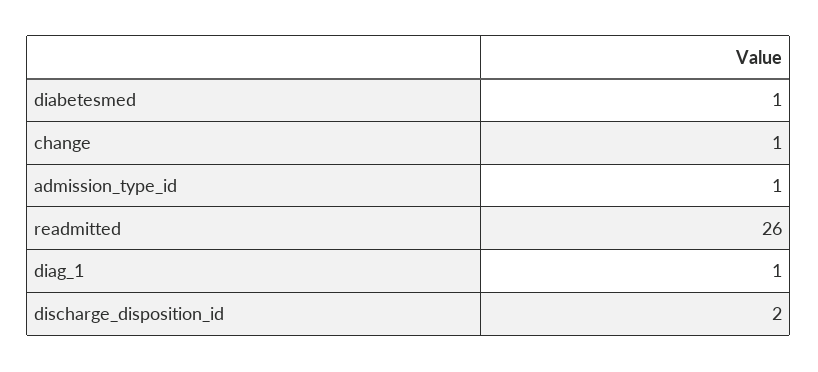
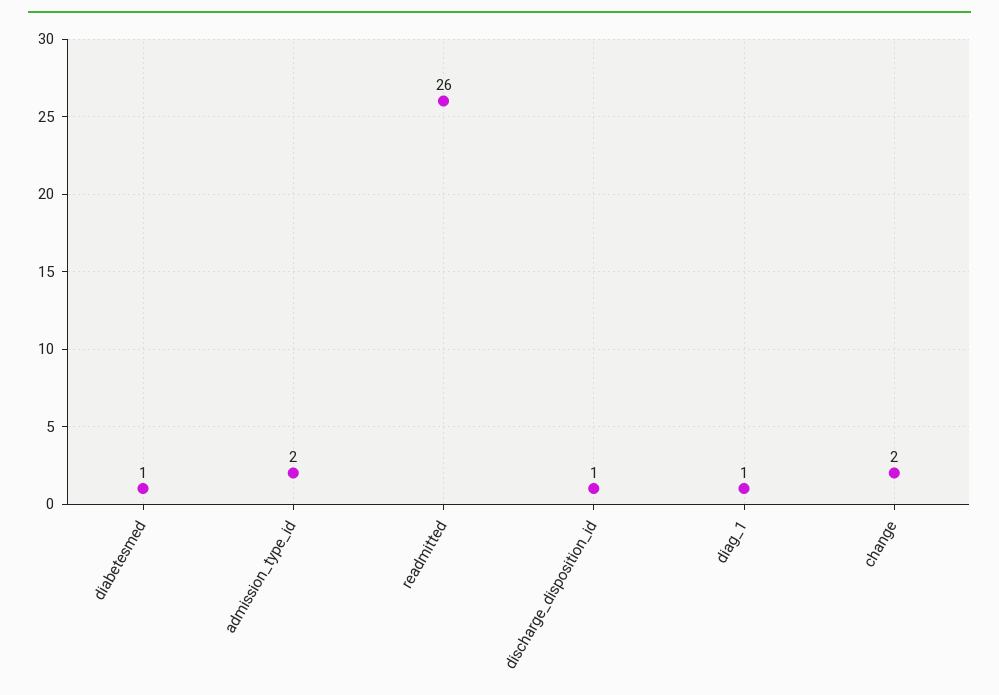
  {
    "diabetesmed": 1,
-   "change": 1,
+   "change": 2,
-   "admission_type_id": 1,
+   "admission_type_id": 2,
    "readmitted": 26,
    "diag_1": 1,
-   "discharge_disposition_id": 2
+   "discharge_disposition_id": 1
  }

